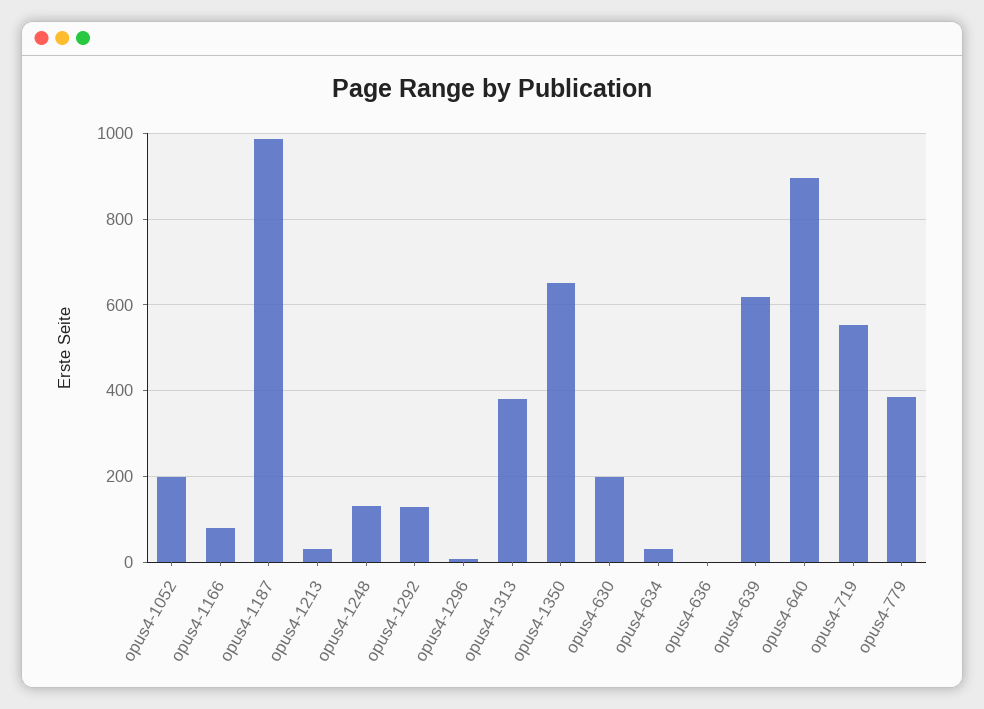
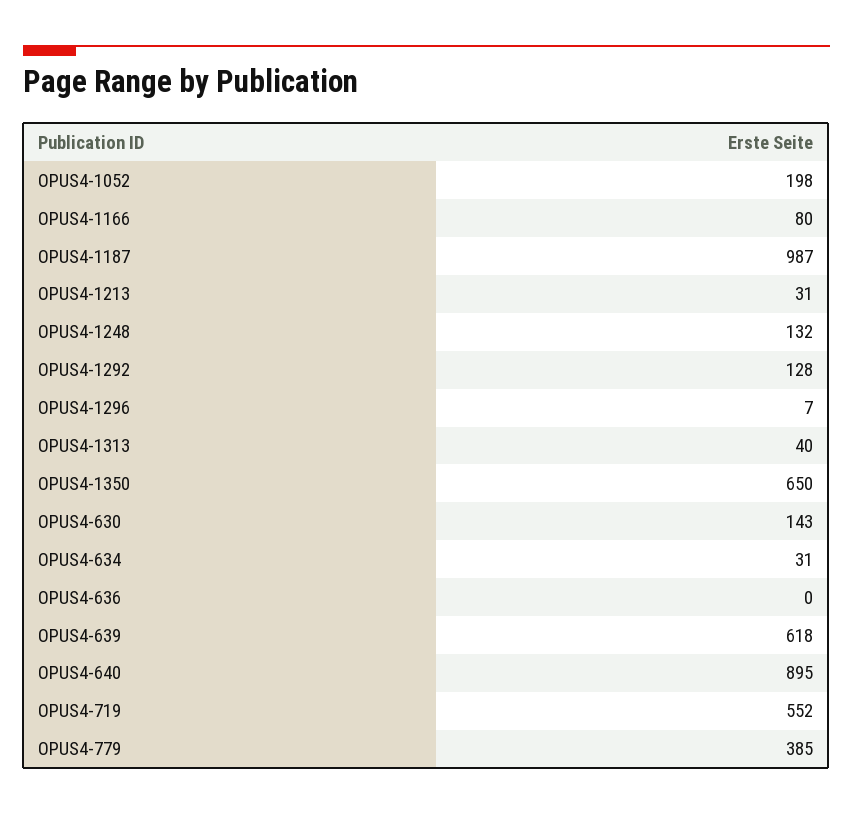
  {
    "opus4-1052": 198,
    "opus4-1166": 80,
    "opus4-1187": 987,
    "opus4-1213": 31,
    "opus4-1248": 132,
    "opus4-1292": 128,
    "opus4-1296": 7,
-   "opus4-1313": 380,
+   "opus4-1313": 40,
    "opus4-1350": 650,
-   "opus4-630": 200,
+   "opus4-630": 143,
    "opus4-634": 31,
    "opus4-636": 0,
    "opus4-639": 618,
    "opus4-640": 895,
    "opus4-719": 552,
    "opus4-779": 385
  }

